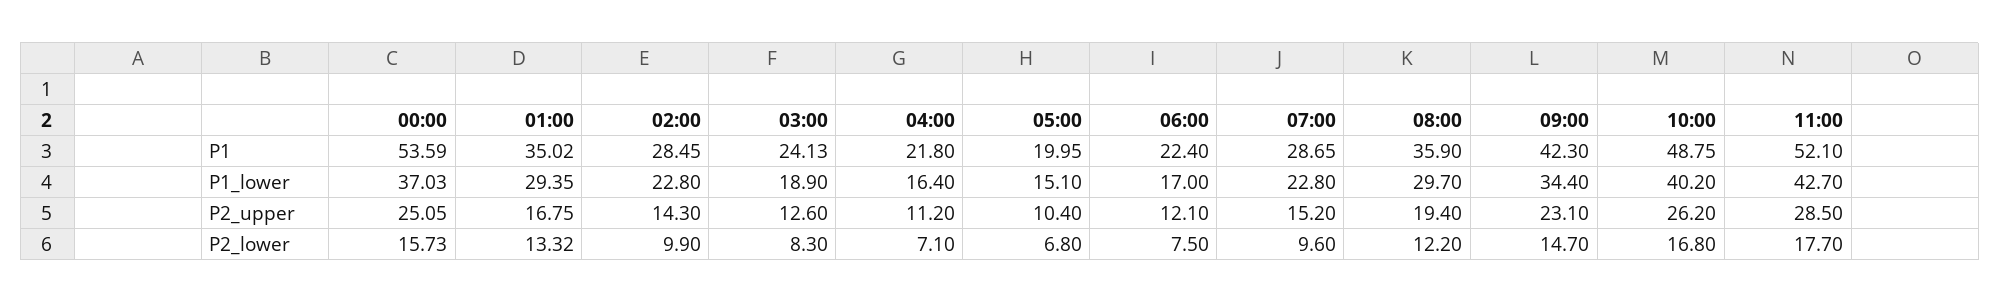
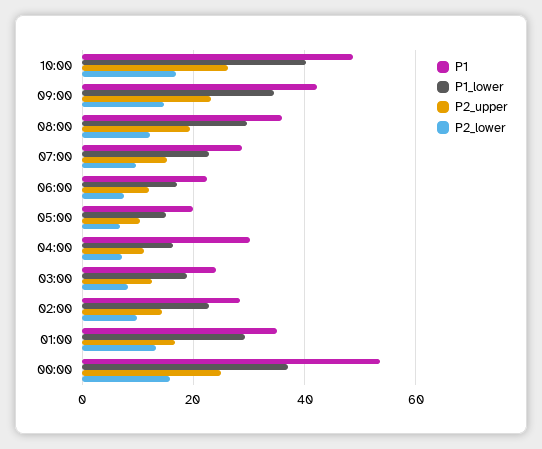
  {
    "P1": {
      "00:00": 53.59,
      "01:00": 35.02,
      "02:00": 28.45,
      "03:00": 24.13,
-     "04:00": 21.8,
+     "04:00": 30,
      "05:00": 19.95,
      "06:00": 22.4,
      "07:00": 28.65,
      "08:00": 35.9,
      "09:00": 42.3,
-     "10:00": 48.75,
+     "10:00": 48.75
-     "11:00": 52.1
    },
    "P1_lower": {
      "00:00": 37.03,
      "01:00": 29.35,
      "02:00": 22.8,
      "03:00": 18.9,
      "04:00": 16.4,
      "05:00": 15.1,
      "06:00": 17,
      "07:00": 22.8,
      "08:00": 29.7,
      "09:00": 34.4,
-     "10:00": 40.2,
+     "10:00": 40.2
-     "11:00": 42.7
    },
    "P2_upper": {
      "00:00": 25.05,
      "01:00": 16.75,
      "02:00": 14.3,
      "03:00": 12.6,
      "04:00": 11.2,
      "05:00": 10.4,
      "06:00": 12.1,
      "07:00": 15.2,
      "08:00": 19.4,
      "09:00": 23.1,
-     "10:00": 26.2,
+     "10:00": 26.2
-     "11:00": 28.5
    },
    "P2_lower": {
      "00:00": 15.73,
      "01:00": 13.32,
      "02:00": 9.9,
      "03:00": 8.3,
      "04:00": 7.1,
      "05:00": 6.8,
      "06:00": 7.5,
      "07:00": 9.6,
      "08:00": 12.2,
      "09:00": 14.7,
-     "10:00": 16.8,
+     "10:00": 16.8
-     "11:00": 17.7
    }
  }

